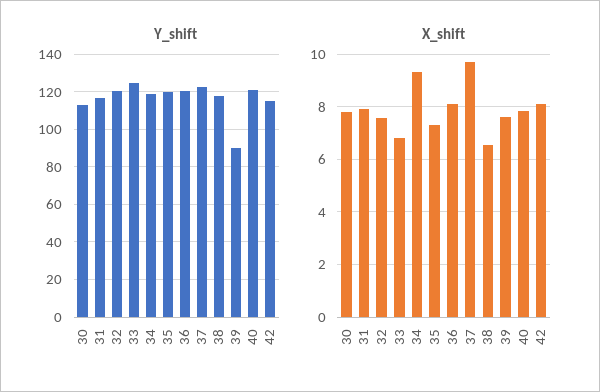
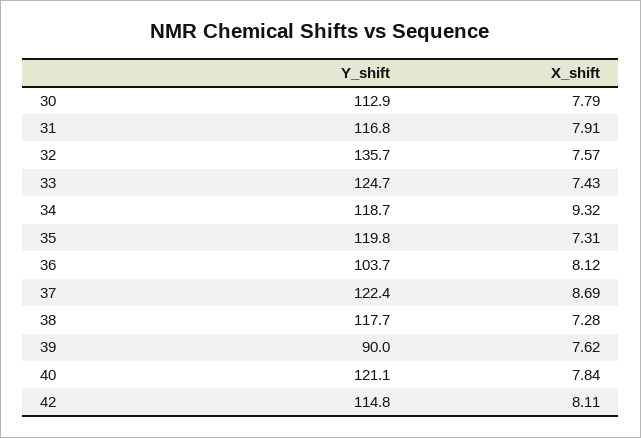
  {
    "Y_shift": {
      "30": 112.9,
      "31": 116.8,
-     "32": 120,
+     "32": 135.7,
      "33": 124.7,
      "34": 118.7,
      "35": 119.8,
-     "36": 120,
+     "36": 103.7,
      "37": 122.4,
      "38": 117.7,
      "39": 90,
      "40": 121.1,
      "42": 114.8
    },
    "X_shift": {
      "30": 7.79,
      "31": 7.91,
      "32": 7.57,
-     "33": 6.75,
+     "33": 7.43,
      "34": 9.32,
      "35": 7.31,
      "36": 8.12,
-     "37": 9.75,
+     "37": 8.69,
-     "38": 6.5,
+     "38": 7.28,
      "39": 7.62,
      "40": 7.84,
      "42": 8.11
    }
  }

